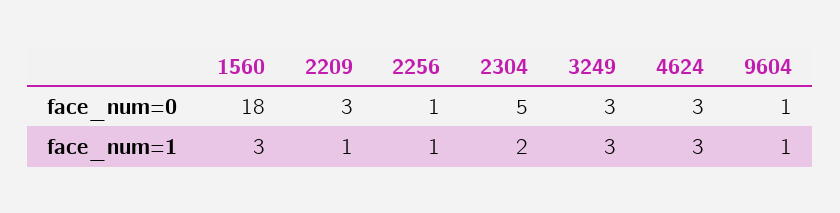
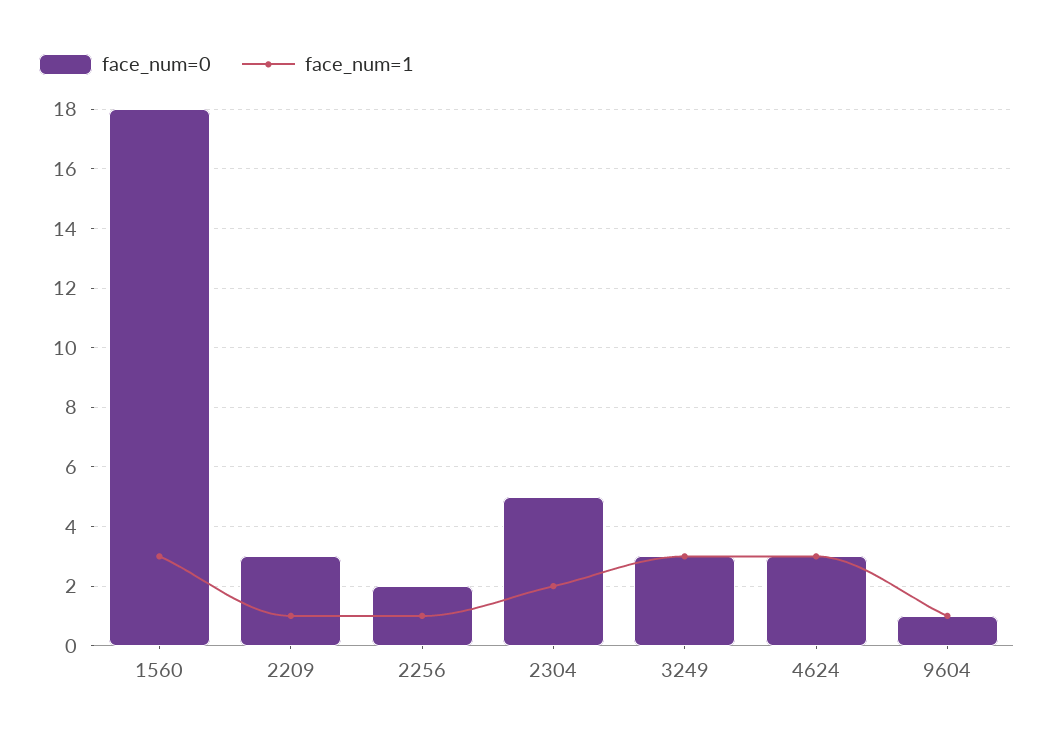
  {
    "face_num=0": {
      "1560": 18,
      "2209": 3,
-     "2256": 1,
+     "2256": 2,
      "2304": 5,
      "3249": 3,
      "4624": 3,
      "9604": 1
    },
    "face_num=1": {
      "1560": 3,
      "2209": 1,
      "2256": 1,
      "2304": 2,
      "3249": 3,
      "4624": 3,
      "9604": 1
    }
  }

